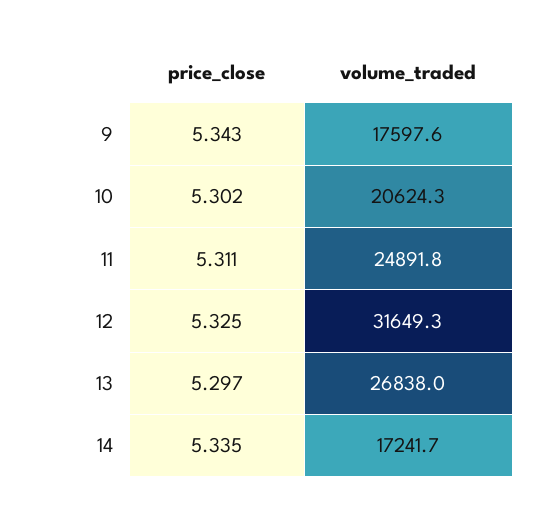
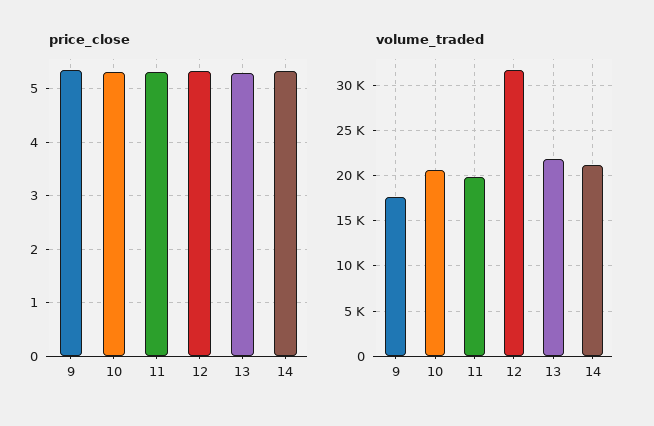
  {
    "price_close": {
      "9": 5.343,
      "10": 5.302,
      "11": 5.311,
      "12": 5.325,
      "13": 5.297,
      "14": 5.335
    },
    "volume_traded": {
      "9": 17597.6,
      "10": 20624.3,
-     "11": 24891.8,
+     "11": 20000,
      "12": 31649.3,
-     "13": 26838,
+     "13": 22000,
-     "14": 17241.7
+     "14": 21000
    }
  }

